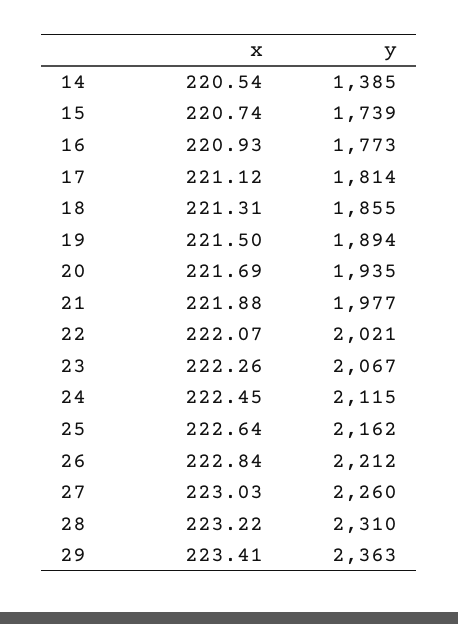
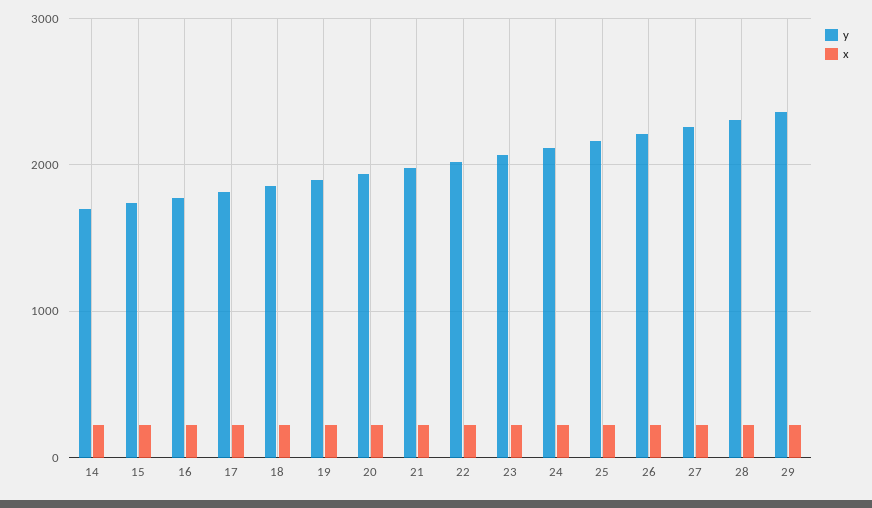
  {
    "x": {
      "14": 220.54,
      "15": 220.74,
      "16": 220.93,
      "17": 221.12,
      "18": 221.31,
      "19": 221.5,
      "20": 221.69,
      "21": 221.88,
      "22": 222.07,
      "23": 222.26,
      "24": 222.45,
      "25": 222.64,
      "26": 222.84,
      "27": 223.03,
      "28": 223.22,
      "29": 223.41
    },
    "y": {
-     "14": 1385,
+     "14": 1700,
      "15": 1739,
      "16": 1773,
      "17": 1814,
      "18": 1855,
      "19": 1894,
      "20": 1935,
      "21": 1977,
      "22": 2021,
      "23": 2067,
      "24": 2115,
      "25": 2162,
      "26": 2212,
      "27": 2260,
      "28": 2310,
      "29": 2363
    }
  }

